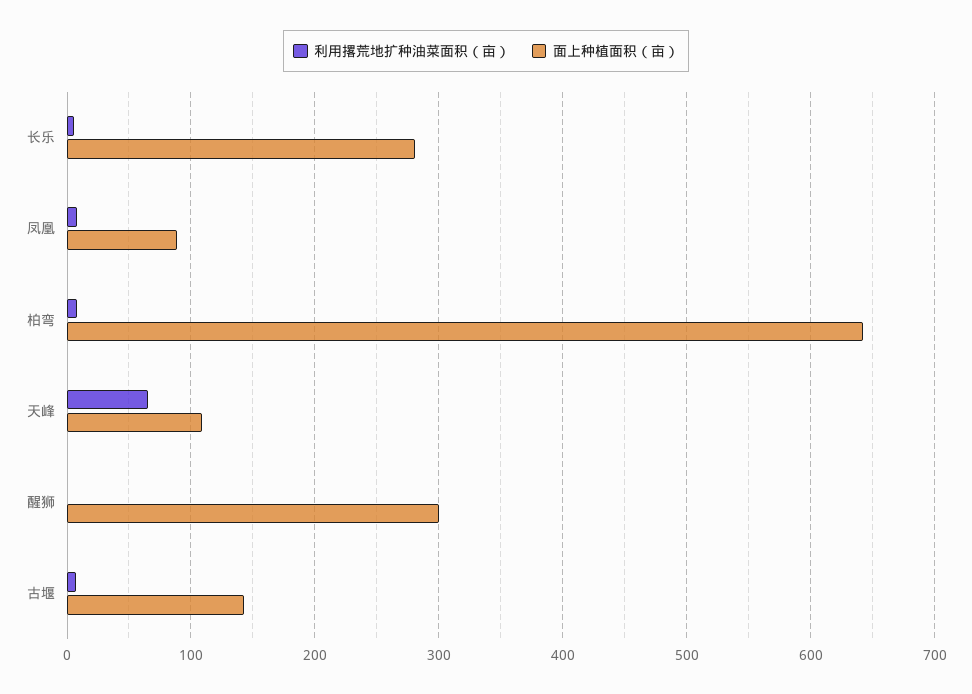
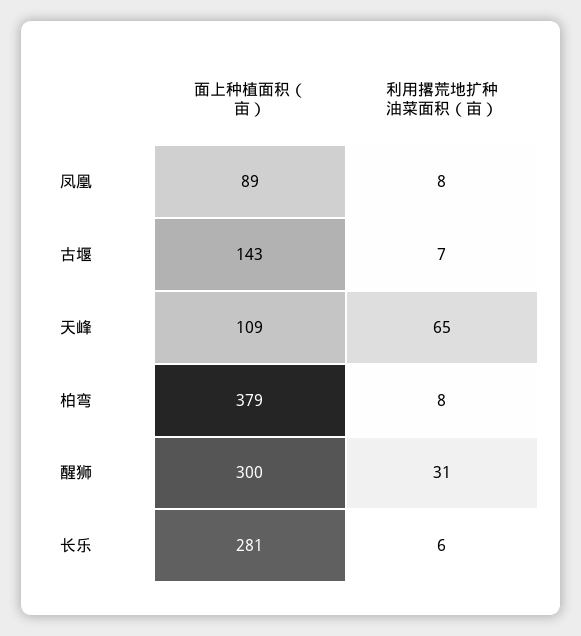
  {
    "利用撂荒地扩种油菜面积（亩）": {
      "长乐": 6,
      "凤凰": 8,
      "柏弯": 8,
      "天峰": 65,
-     "醒狮": 0,
+     "醒狮": 31,
      "古堰": 7
    },
    "面上种植面积（亩）": {
      "长乐": 281,
      "凤凰": 89,
-     "柏弯": 640,
+     "柏弯": 379,
      "天峰": 109,
      "醒狮": 300,
      "古堰": 143
    }
  }

